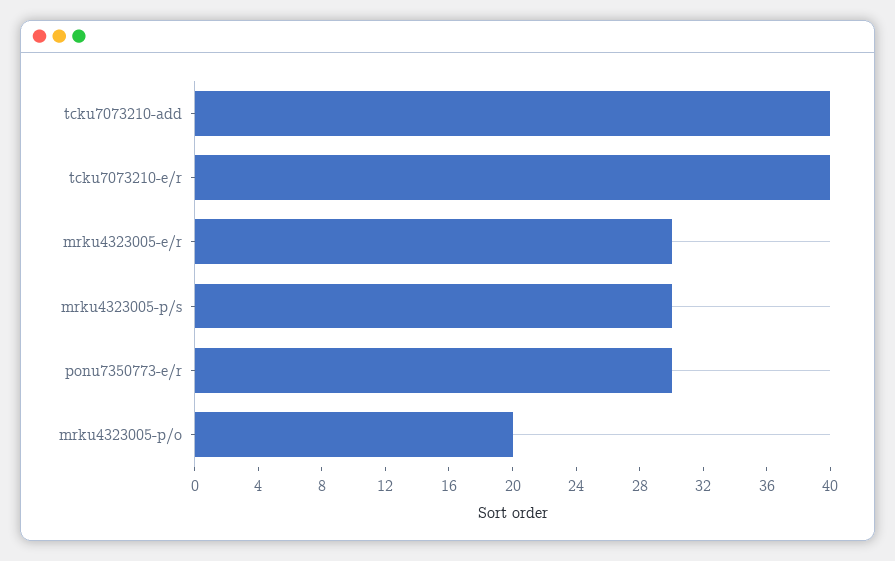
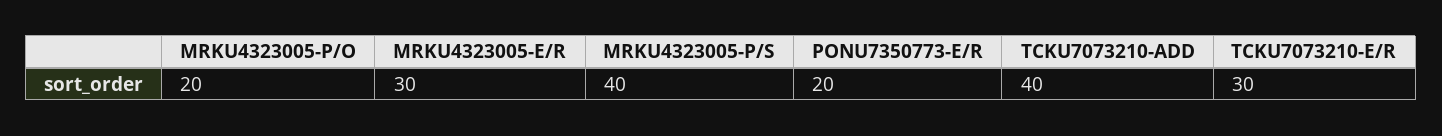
  {
    "tcku7073210-add": 40,
-   "tcku7073210-e/r": 40,
+   "tcku7073210-e/r": 30,
    "mrku4323005-e/r": 30,
-   "mrku4323005-p/s": 30,
+   "mrku4323005-p/s": 40,
-   "ponu7350773-e/r": 30,
+   "ponu7350773-e/r": 20,
    "mrku4323005-p/o": 20
  }

